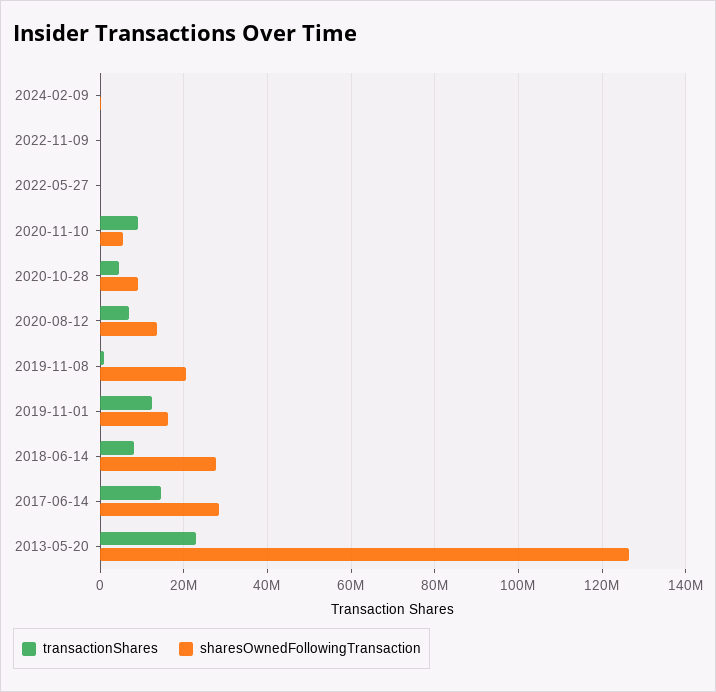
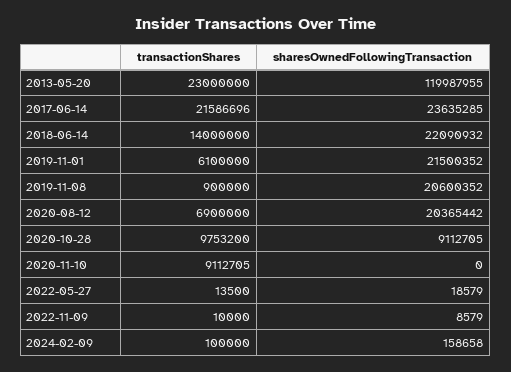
  {
    "transactionShares": {
      "2024-02-09": 100000,
      "2022-11-09": 10000,
      "2022-05-27": 13500,
      "2020-11-10": 9112705,
-     "2020-10-28": 4000000,
+     "2020-10-28": 9753200,
      "2020-08-12": 6900000,
      "2019-11-08": 900000,
-     "2019-11-01": 12000000,
+     "2019-11-01": 6100000,
-     "2018-06-14": 8000000,
+     "2018-06-14": 14000000,
-     "2017-06-14": 14000000,
+     "2017-06-14": 21586696,
      "2013-05-20": 23000000
    },
    "sharesOwnedFollowingTransaction": {
      "2024-02-09": 158658,
      "2022-11-09": 8579,
      "2022-05-27": 18579,
-     "2020-11-10": 6000000,
+     "2020-11-10": 0,
      "2020-10-28": 9112705,
-     "2020-08-12": 14000000,
+     "2020-08-12": 20365442,
      "2019-11-08": 20600352,
-     "2019-11-01": 16000000,
+     "2019-11-01": 21500352,
-     "2018-06-14": 28000000,
+     "2018-06-14": 22090932,
-     "2017-06-14": 28000000,
+     "2017-06-14": 23635285,
-     "2013-05-20": 126000000
+     "2013-05-20": 119987955
    }
  }

